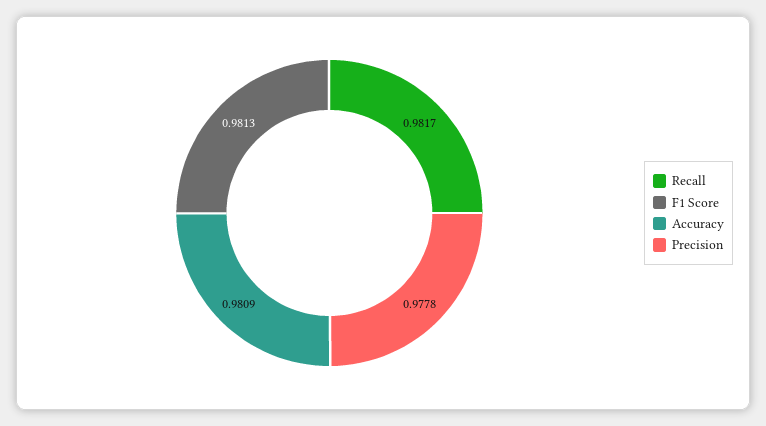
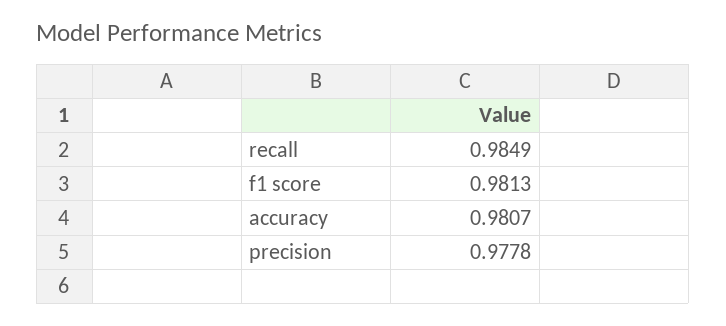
  {
-   "Recall": 0.9817,
+   "Recall": 0.9849,
    "F1 Score": 0.9813,
-   "Accuracy": 0.9809,
+   "Accuracy": 0.9807,
    "Precision": 0.9778
  }

